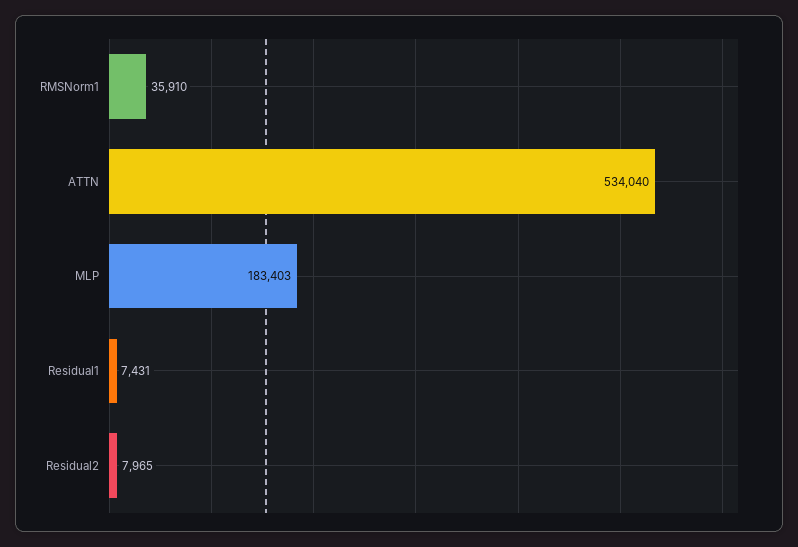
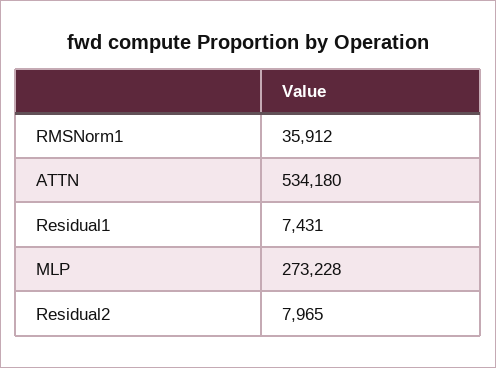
  {
-   "RMSNorm1": 35910,
+   "RMSNorm1": 35912,
-   "ATTN": 534040,
+   "ATTN": 534180,
-   "MLP": 183403,
+   "MLP": 273228,
    "Residual1": 7431,
    "Residual2": 7965
  }

